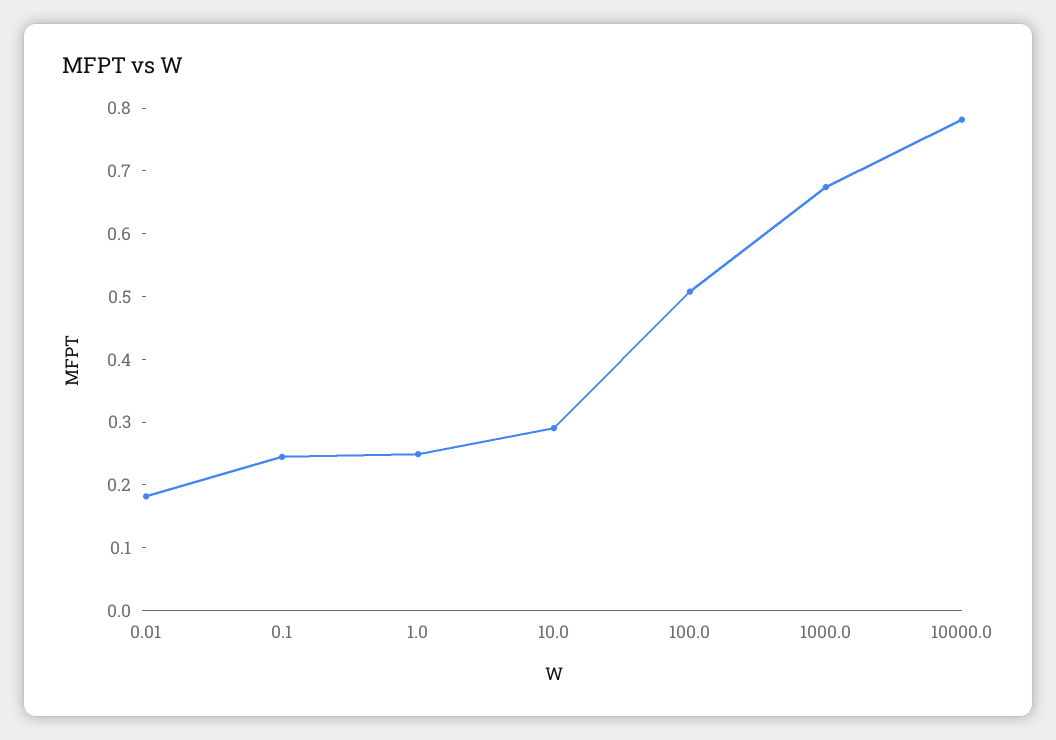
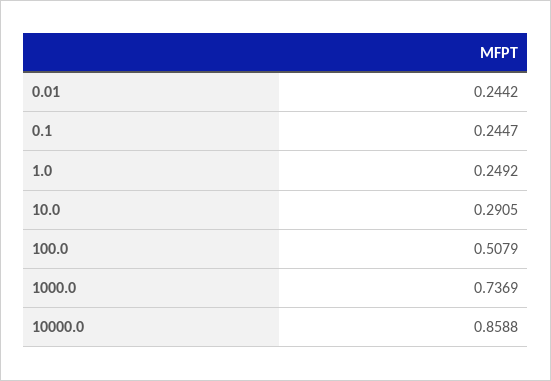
  {
-   "0.01": 0.18,
+   "0.01": 0.2442,
    "0.1": 0.2447,
    "1.0": 0.2492,
    "10.0": 0.2905,
    "100.0": 0.5079,
-   "1000.0": 0.68,
+   "1000.0": 0.7369,
-   "10000.0": 0.78
+   "10000.0": 0.8588
  }

